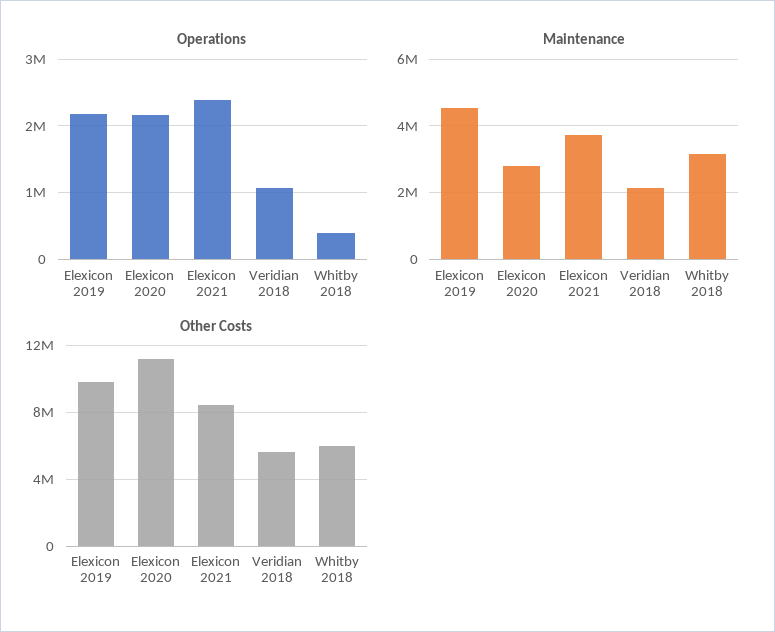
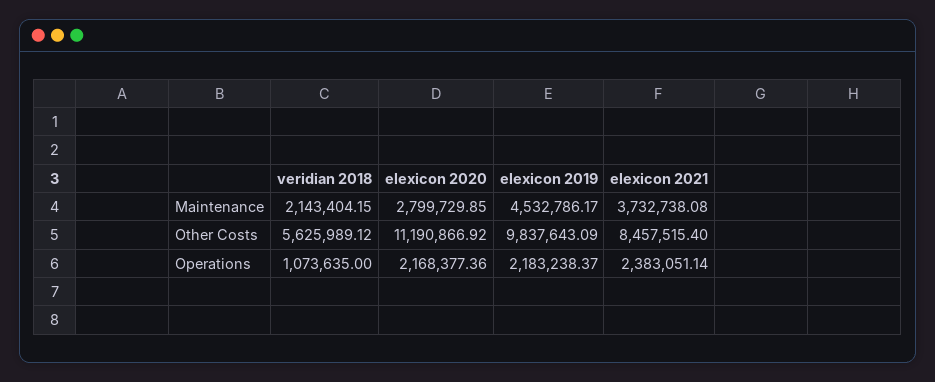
  {
    "Operations": {
      "Elexicon 2019": 2183238.37,
      "Elexicon 2020": 2168377.36,
      "Elexicon 2021": 2383051.14,
-     "Veridian 2018": 1073635,
+     "Veridian 2018": 1073635
-     "Whitby 2018": 400000
    },
    "Maintenance": {
      "Elexicon 2019": 4532786.17,
      "Elexicon 2020": 2799729.85,
      "Elexicon 2021": 3732738.08,
-     "Veridian 2018": 2143404.15,
+     "Veridian 2018": 2143404.15
-     "Whitby 2018": 3200000
    },
    "Other Costs": {
      "Elexicon 2019": 9837643.09,
      "Elexicon 2020": 11190866.92,
      "Elexicon 2021": 8457515.4,
-     "Veridian 2018": 5625989.12,
+     "Veridian 2018": 5625989.12
-     "Whitby 2018": 6000000
    }
  }

